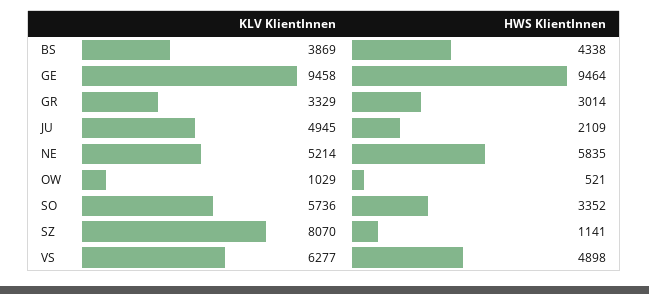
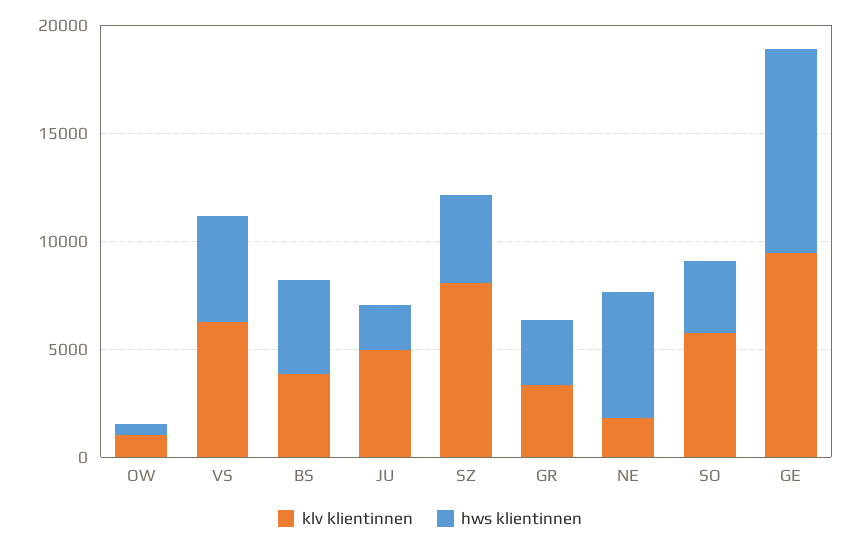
  {
    "KLV KlientInnen": {
      "BS": 3869,
      "GE": 9458,
      "GR": 3329,
      "JU": 4945,
-     "NE": 5214,
+     "NE": 2000,
      "OW": 1029,
      "SO": 5736,
      "SZ": 8070,
      "VS": 6277
    },
    "HWS KlientInnen": {
      "BS": 4338,
      "GE": 9464,
      "GR": 3014,
      "JU": 2109,
      "NE": 5835,
      "OW": 521,
      "SO": 3352,
-     "SZ": 1141,
+     "SZ": 4000,
      "VS": 4898
    }
  }

